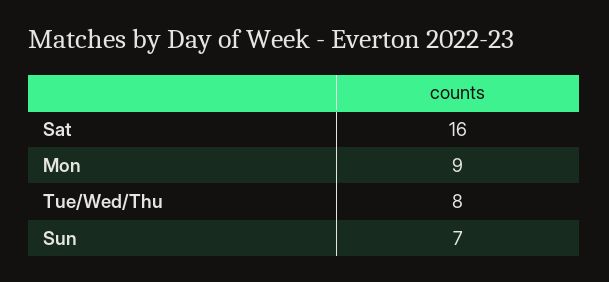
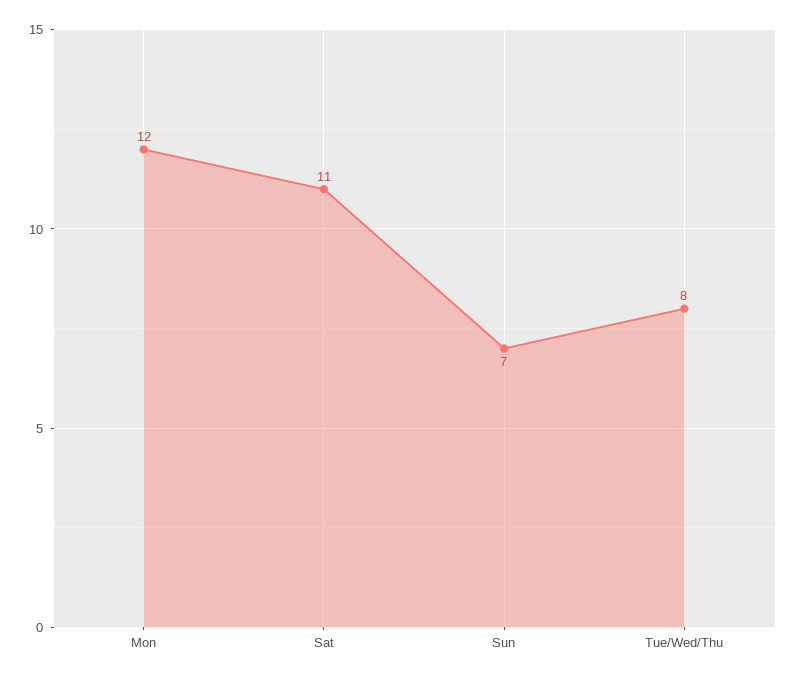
  {
-   "Sat": 16,
+   "Sat": 11,
-   "Mon": 9,
+   "Mon": 12,
    "Tue/Wed/Thu": 8,
    "Sun": 7
  }

